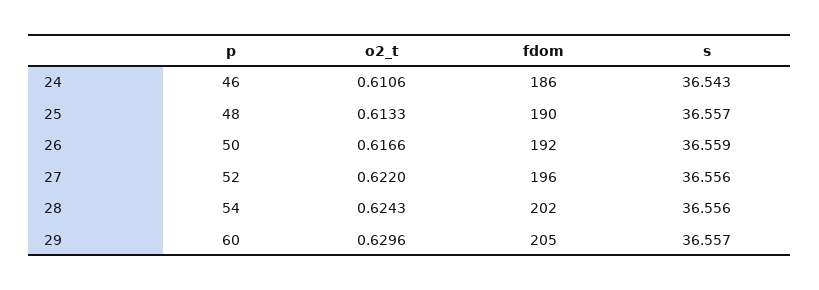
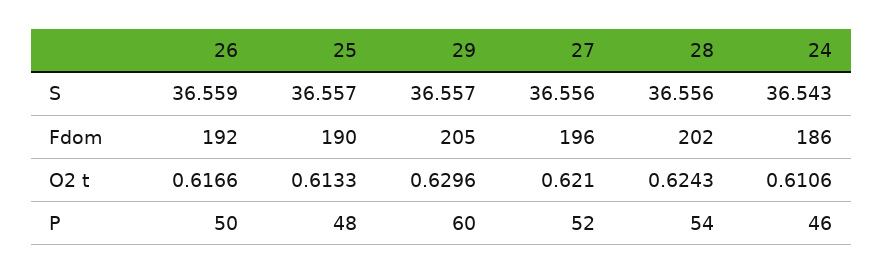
  {
    "p": {
      "24": 46,
      "25": 48,
      "26": 50,
      "27": 52,
      "28": 54,
      "29": 60
    },
    "o2_t": {
      "24": 0.6106,
      "25": 0.6133,
      "26": 0.6166,
-     "27": 0.622,
+     "27": 0.621,
      "28": 0.6243,
      "29": 0.6296
    },
    "fdom": {
      "24": 186,
      "25": 190,
      "26": 192,
      "27": 196,
      "28": 202,
      "29": 205
    },
    "s": {
      "24": 36.543,
      "25": 36.557,
      "26": 36.559,
      "27": 36.556,
      "28": 36.556,
      "29": 36.557
    }
  }

